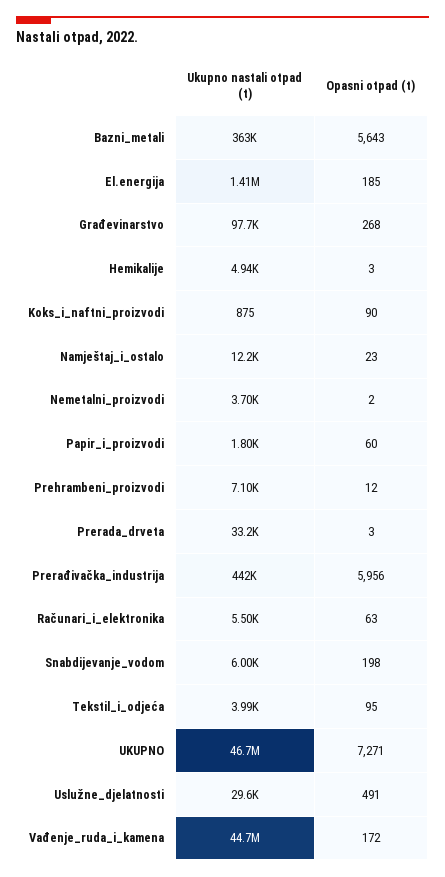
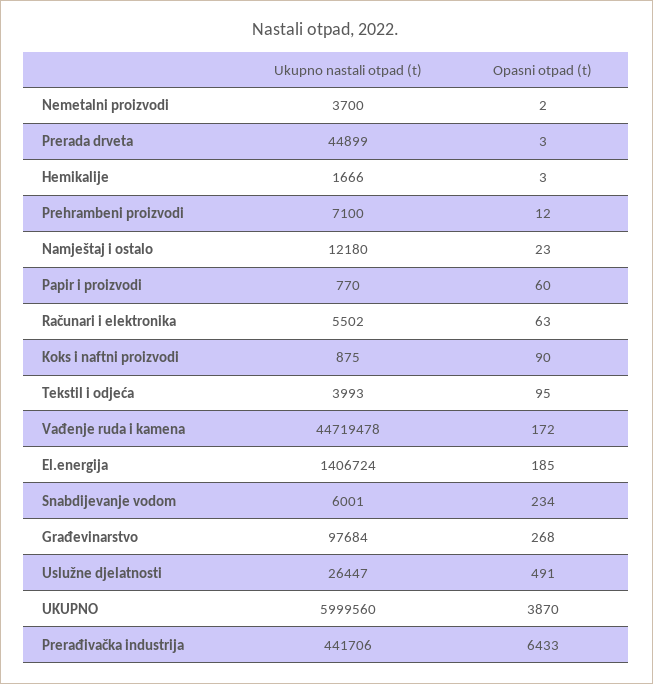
  {
    "Ukupno nastali otpad (t)": {
-     "Bazni_metali": 363000,
      "El.energija": 1406724,
      "Građevinarstvo": 97684,
-     "Hemikalije": 4940,
+     "Hemikalije": 1666,
      "Koks_i_naftni_proizvodi": 875,
      "Namještaj_i_ostalo": 12180,
      "Nemetalni_proizvodi": 3700,
-     "Papir_i_proizvodi": 1800,
+     "Papir_i_proizvodi": 770,
      "Prehrambeni_proizvodi": 7100,
-     "Prerada_drveta": 33200,
+     "Prerada_drveta": 44899,
      "Prerađivačka_industrija": 441706,
      "Računari_i_elektronika": 5502,
      "Snabdijevanje_vodom": 6001,
      "Tekstil_i_odjeća": 3993,
-     "UKUPNO": 46700000,
+     "UKUPNO": 5999560,
-     "Uslužne_djelatnosti": 29600,
+     "Uslužne_djelatnosti": 26447,
      "Vađenje_ruda_i_kamena": 44719478
    },
    "Opasni otpad (t)": {
-     "Bazni_metali": 5643,
      "El.energija": 185,
      "Građevinarstvo": 268,
      "Hemikalije": 3,
      "Koks_i_naftni_proizvodi": 90,
      "Namještaj_i_ostalo": 23,
      "Nemetalni_proizvodi": 2,
      "Papir_i_proizvodi": 60,
      "Prehrambeni_proizvodi": 12,
      "Prerada_drveta": 3,
-     "Prerađivačka_industrija": 5956,
+     "Prerađivačka_industrija": 6433,
      "Računari_i_elektronika": 63,
-     "Snabdijevanje_vodom": 198,
+     "Snabdijevanje_vodom": 234,
      "Tekstil_i_odjeća": 95,
-     "UKUPNO": 7271,
+     "UKUPNO": 3870,
      "Uslužne_djelatnosti": 491,
      "Vađenje_ruda_i_kamena": 172
    }
  }

